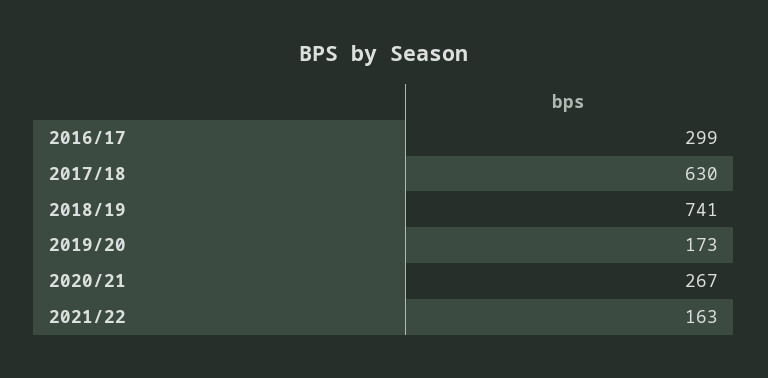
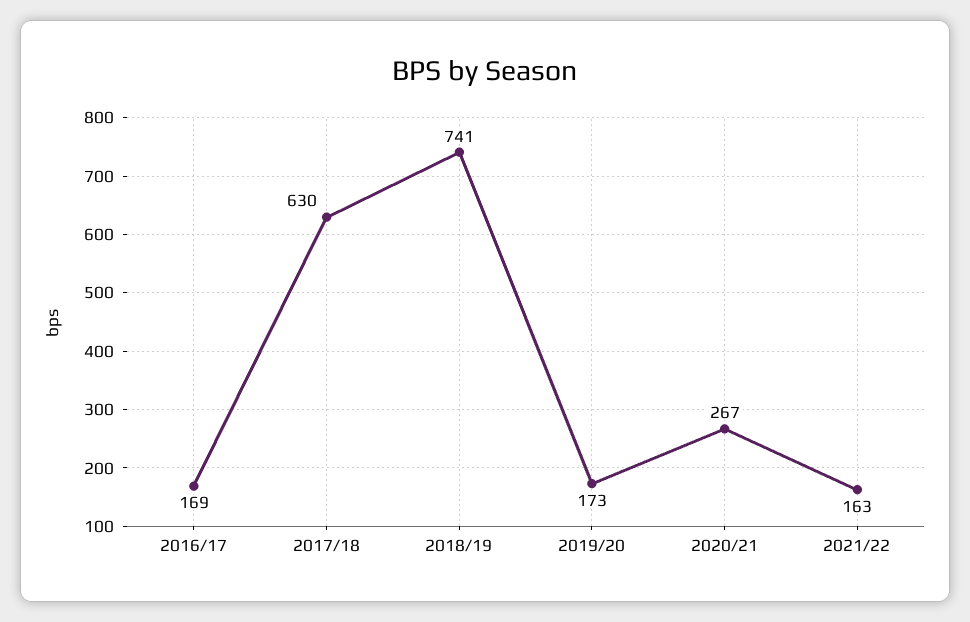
  {
-   "2016/17": 299,
+   "2016/17": 169,
    "2017/18": 630,
    "2018/19": 741,
    "2019/20": 173,
    "2020/21": 267,
    "2021/22": 163
  }

